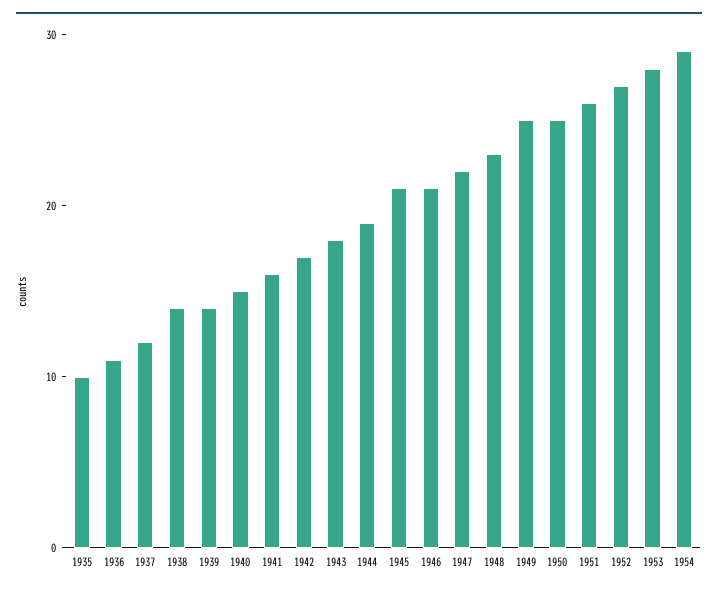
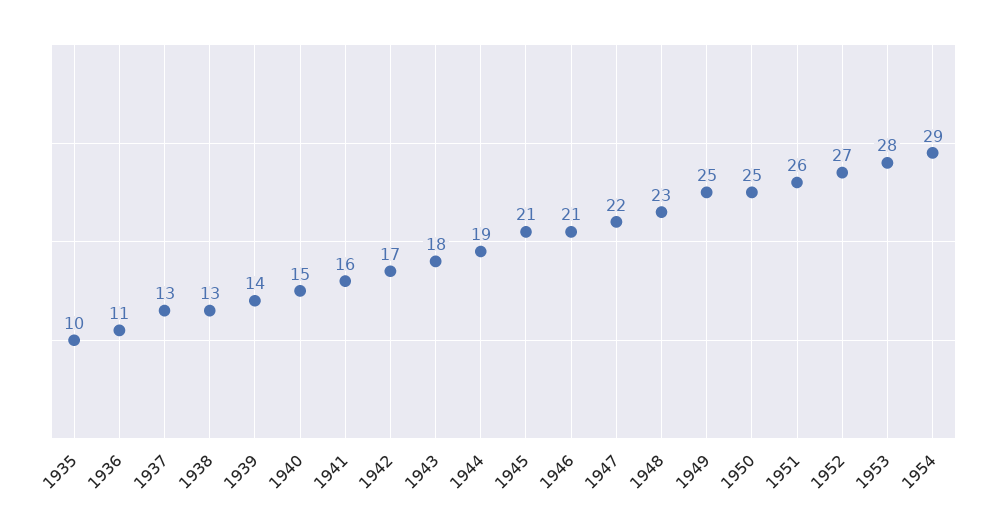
  {
    "1935": 10,
    "1936": 11,
-   "1937": 12,
+   "1937": 13,
-   "1938": 14,
+   "1938": 13,
    "1939": 14,
    "1940": 15,
    "1941": 16,
    "1942": 17,
    "1943": 18,
    "1944": 19,
    "1945": 21,
    "1946": 21,
    "1947": 22,
    "1948": 23,
    "1949": 25,
    "1950": 25,
    "1951": 26,
    "1952": 27,
    "1953": 28,
    "1954": 29
  }

